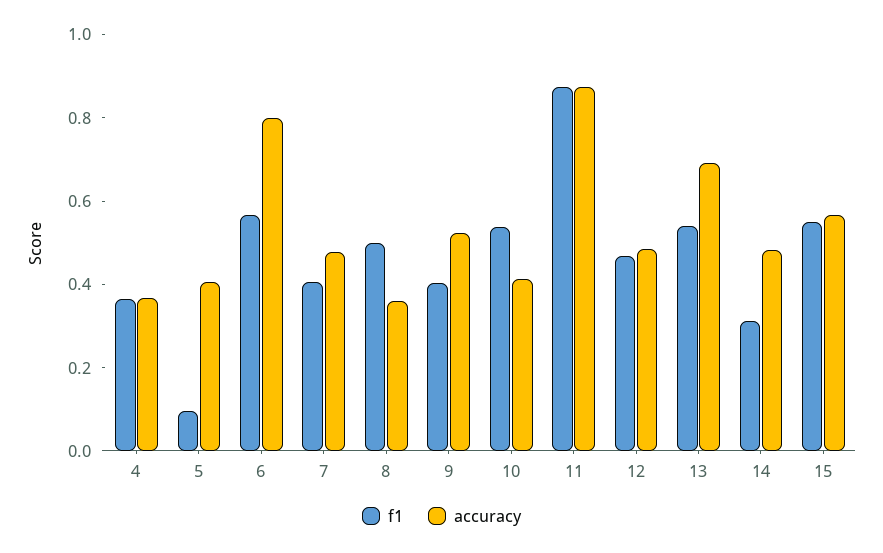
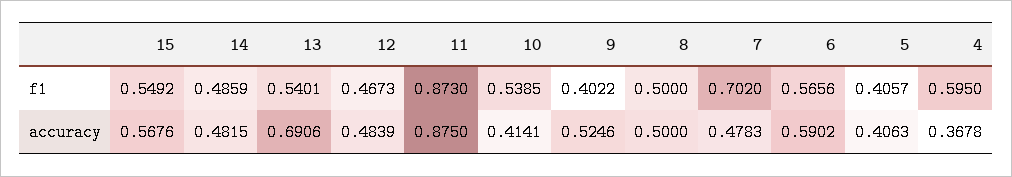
  {
    "f1": {
-     "4": 0.35,
+     "4": 0.595,
-     "5": 0.1,
+     "5": 0.4057,
      "6": 0.5656,
-     "7": 0.4,
+     "7": 0.702,
      "8": 0.5,
      "9": 0.4022,
      "10": 0.5385,
      "11": 0.873,
      "12": 0.4673,
      "13": 0.5401,
-     "14": 0.3,
+     "14": 0.4859,
      "15": 0.5492
    },
    "accuracy": {
      "4": 0.3678,
      "5": 0.4063,
-     "6": 0.8,
+     "6": 0.5902,
      "7": 0.4783,
-     "8": 0.35,
+     "8": 0.5,
      "9": 0.5246,
      "10": 0.4141,
      "11": 0.875,
      "12": 0.4839,
      "13": 0.6906,
      "14": 0.4815,
      "15": 0.5676
    }
  }

